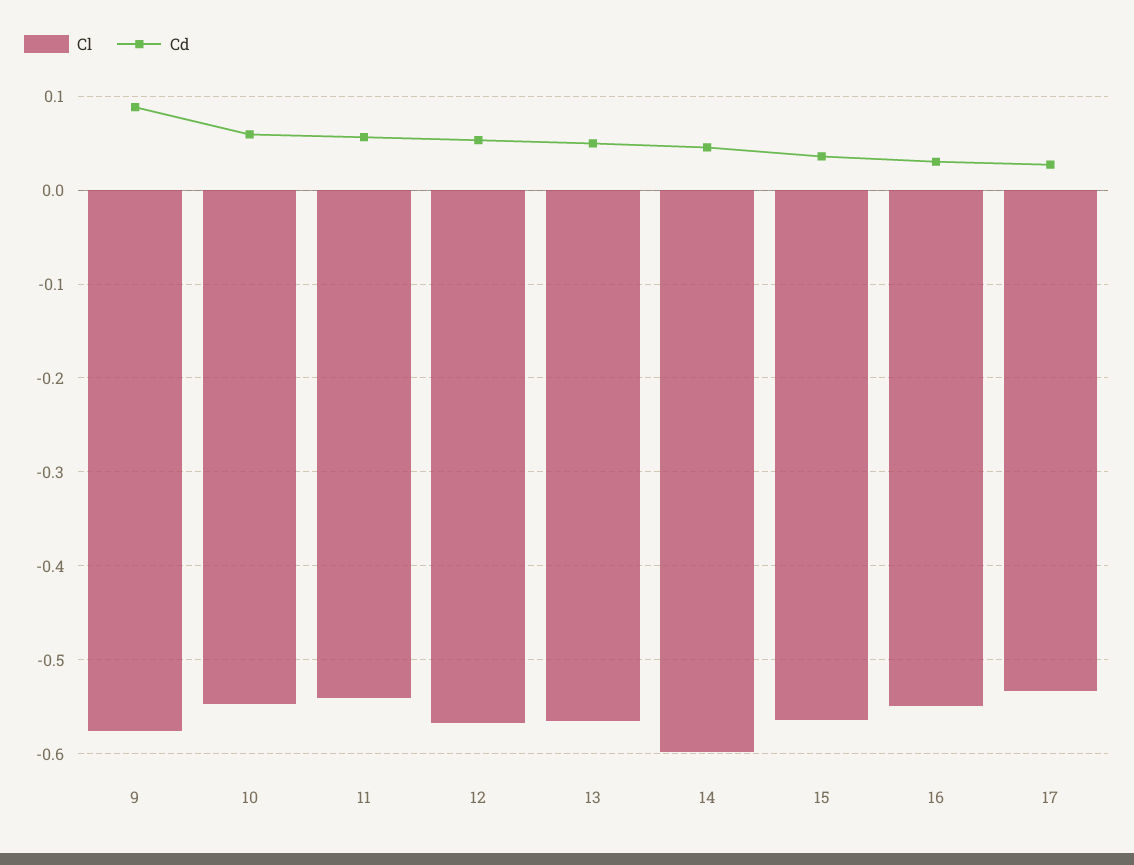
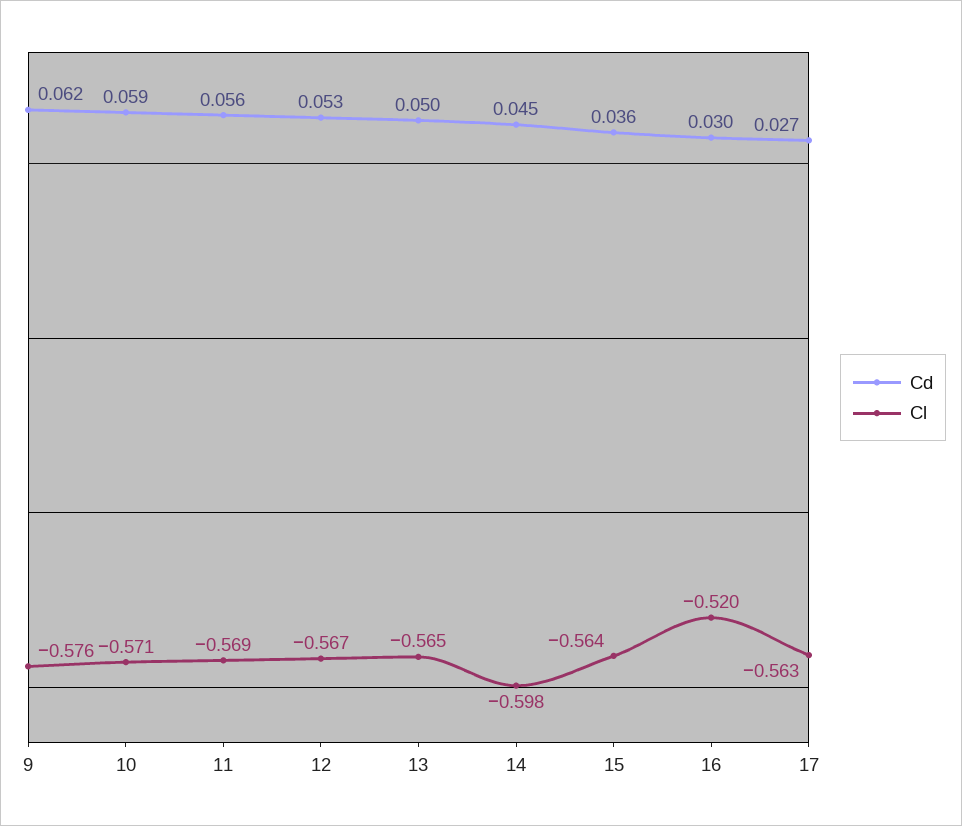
  {
    "Cl": {
      "9": -0.576,
-     "10": -0.55,
+     "10": -0.571,
-     "11": -0.54,
+     "11": -0.569,
      "12": -0.567,
      "13": -0.565,
      "14": -0.598,
      "15": -0.564,
-     "16": -0.55,
+     "16": -0.52,
-     "17": -0.53
+     "17": -0.563
    },
    "Cd": {
-     "9": 0.09,
+     "9": 0.062,
      "10": 0.059,
      "11": 0.056,
      "12": 0.053,
      "13": 0.05,
      "14": 0.045,
      "15": 0.036,
      "16": 0.03,
      "17": 0.027
    }
  }

